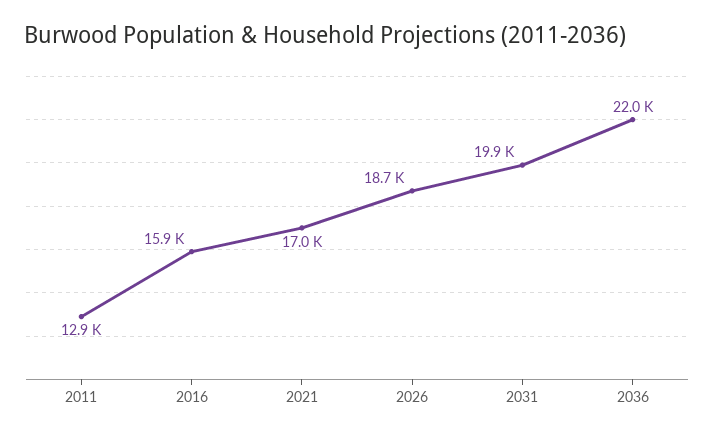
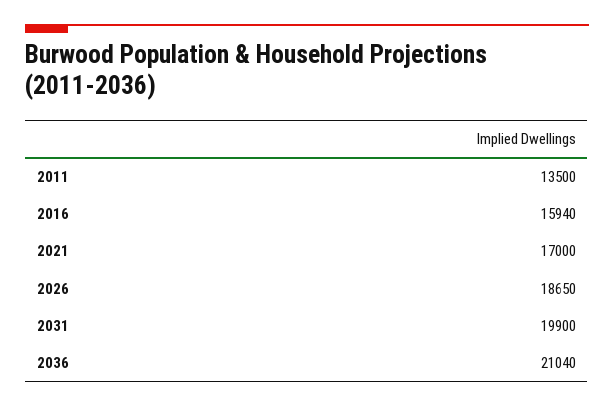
  {
-   "2011": 12900,
+   "2011": 13500,
    "2016": 15940,
    "2021": 17000,
    "2026": 18650,
    "2031": 19900,
-   "2036": 22000
+   "2036": 21040
  }

